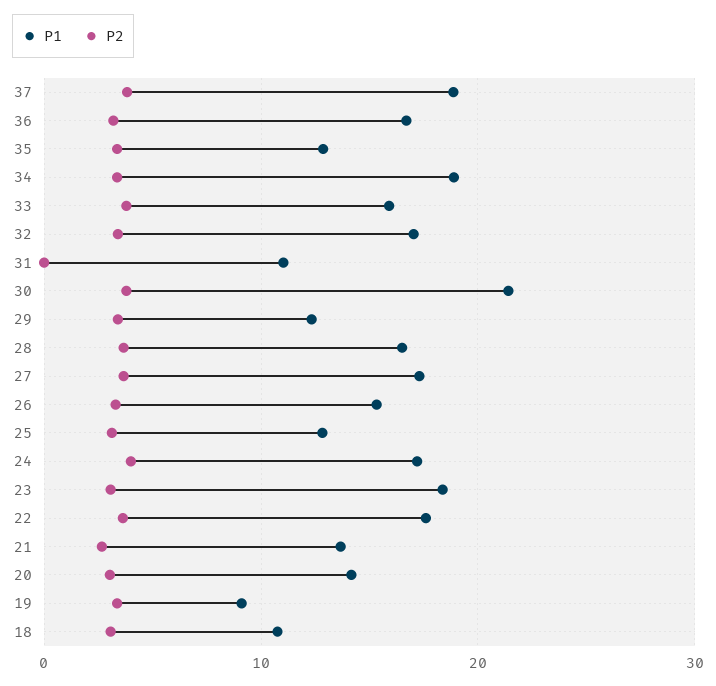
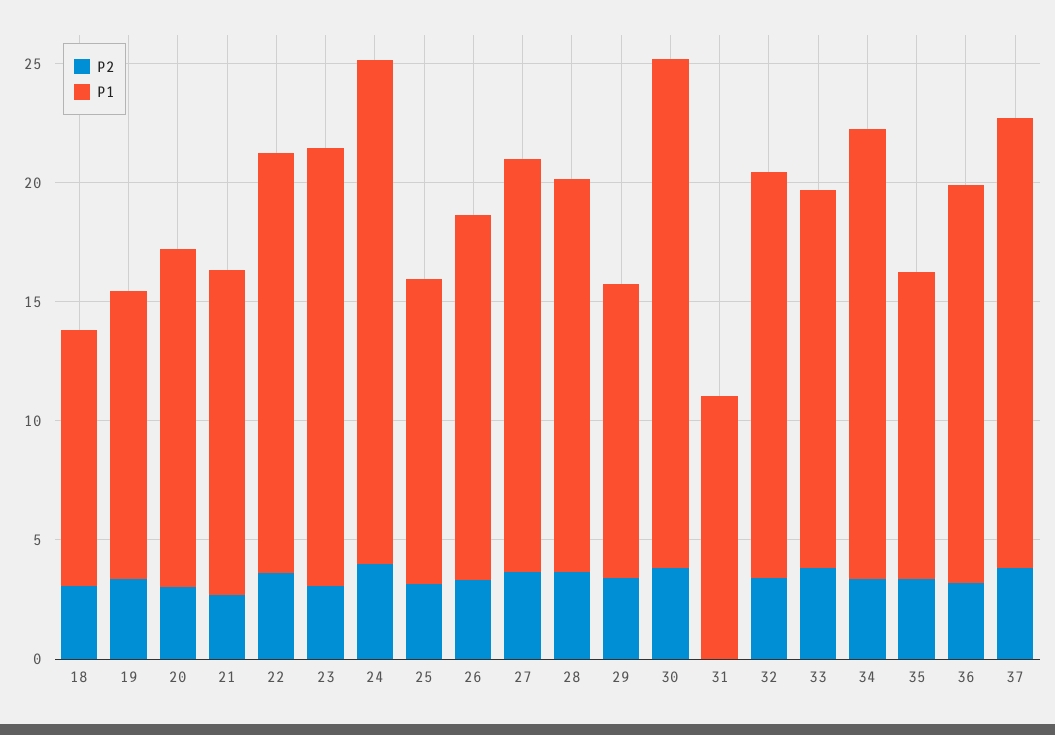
  {
    "P1": {
      "37": 19,
      "36": 17,
      "35": 13,
      "34": 19,
      "33": 16,
      "32": 17,
      "31": 11,
      "30": 21,
      "29": 12,
      "28": 17,
      "27": 17,
      "26": 15,
      "25": 13,
-     "24": 17,
+     "24": 21,
      "23": 18,
      "22": 18,
      "21": 14,
      "20": 14,
-     "19": 9,
+     "19": 12,
      "18": 11
    },
    "P2": {
      "37": 4,
      "36": 3,
      "35": 3,
      "34": 3,
      "33": 4,
      "32": 3,
      "31": 0,
      "30": 4,
      "29": 3,
      "28": 4,
      "27": 4,
      "26": 3,
      "25": 3,
      "24": 4,
      "23": 3,
      "22": 4,
      "21": 3,
      "20": 3,
      "19": 3,
      "18": 3
    }
  }

